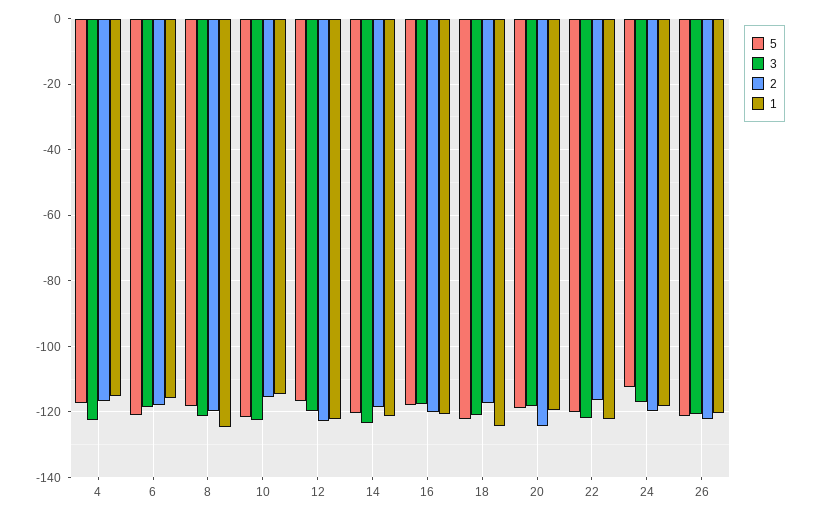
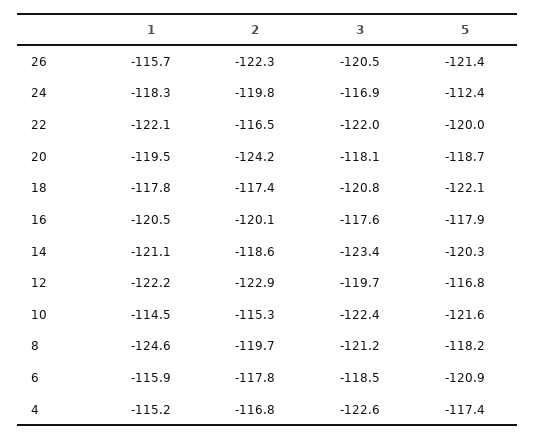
  {
    "5": {
      "4": -117.4,
      "6": -120.9,
      "8": -118.2,
      "10": -121.6,
      "12": -116.8,
      "14": -120.3,
      "16": -117.9,
      "18": -122.1,
      "20": -118.7,
      "22": -120,
      "24": -112.4,
      "26": -121.4
    },
    "3": {
      "4": -122.6,
      "6": -118.5,
      "8": -121.2,
      "10": -122.4,
      "12": -119.7,
      "14": -123.4,
      "16": -117.6,
      "18": -120.8,
      "20": -118.1,
      "22": -122,
      "24": -116.9,
      "26": -120.5
    },
    "2": {
      "4": -116.8,
      "6": -117.8,
      "8": -119.7,
      "10": -115.3,
      "12": -122.9,
      "14": -118.6,
      "16": -120.1,
      "18": -117.4,
      "20": -124.2,
      "22": -116.5,
      "24": -119.8,
      "26": -122.3
    },
    "1": {
      "4": -115.2,
      "6": -115.9,
      "8": -124.6,
      "10": -114.5,
      "12": -122.2,
      "14": -121.1,
      "16": -120.5,
-     "18": -124,
+     "18": -117.8,
      "20": -119.5,
      "22": -122.1,
      "24": -118.3,
-     "26": -120
+     "26": -115.7
    }
  }

